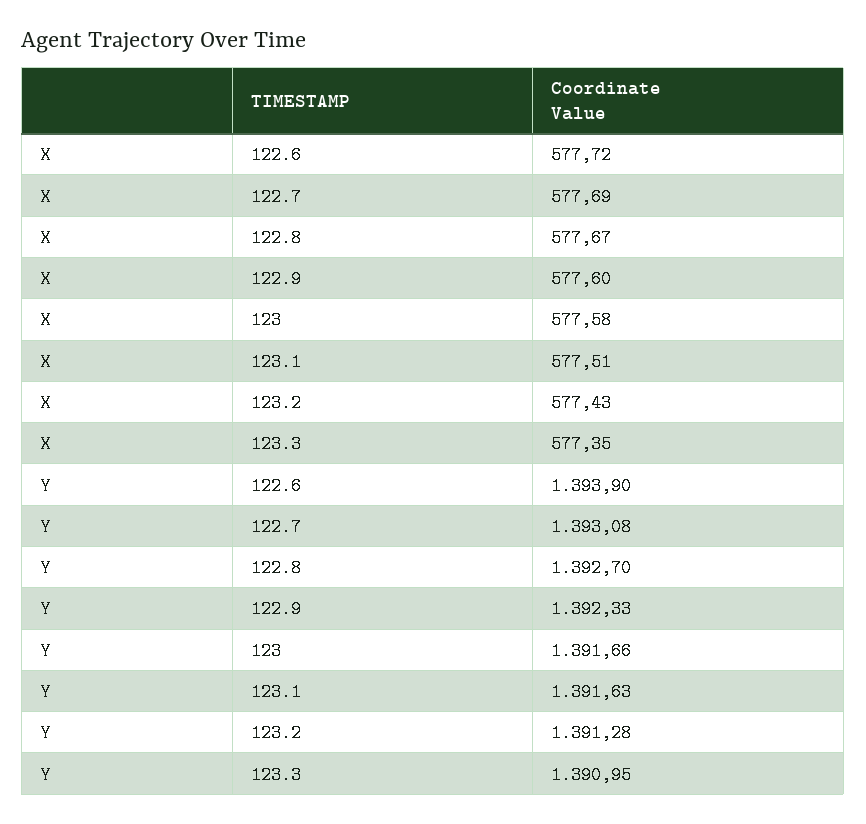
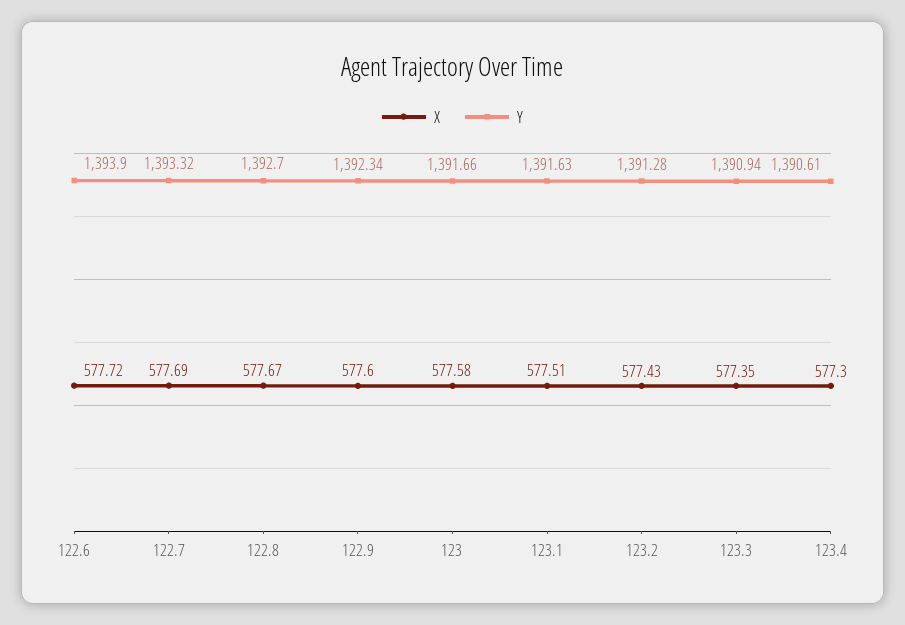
  {
    "X": {
      "122.6": 577.72,
      "122.7": 577.69,
      "122.8": 577.67,
      "122.9": 577.6,
      "123": 577.58,
      "123.1": 577.51,
      "123.2": 577.43,
-     "123.3": 577.35
+     "123.3": 577.35,
+     "123.4": 577.3
    },
    "Y": {
      "122.6": 1393.9,
-     "122.7": 1393.08,
+     "122.7": 1393.32,
      "122.8": 1392.7,
-     "122.9": 1392.33,
+     "122.9": 1392.34,
      "123": 1391.66,
      "123.1": 1391.63,
      "123.2": 1391.28,
-     "123.3": 1390.95
+     "123.3": 1390.94,
+     "123.4": 1390.61
    }
  }

